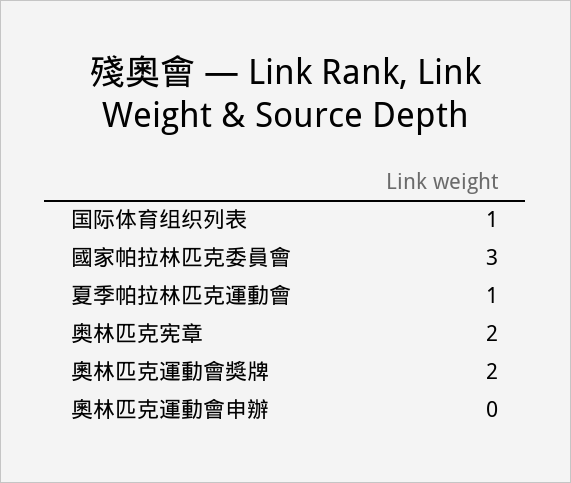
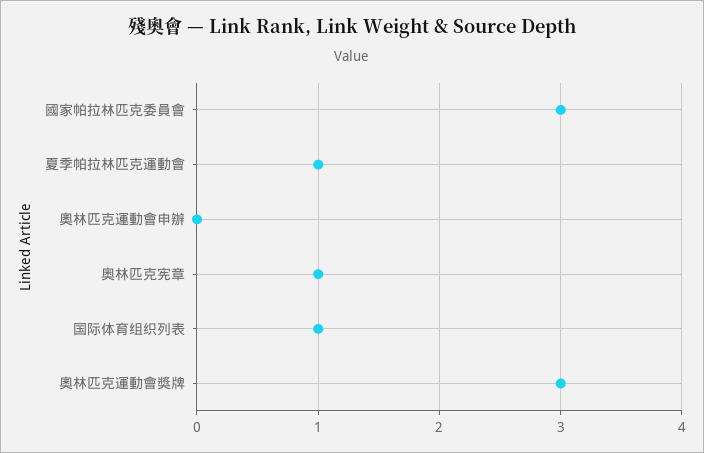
  {
    "国际体育组织列表": 1,
    "國家帕拉林匹克委員會": 3,
    "夏季帕拉林匹克運動會": 1,
-   "奥林匹克宪章": 2,
+   "奥林匹克宪章": 1,
-   "奧林匹克運動會獎牌": 2,
+   "奧林匹克運動會獎牌": 3,
    "奧林匹克運動會申辦": 0
  }

